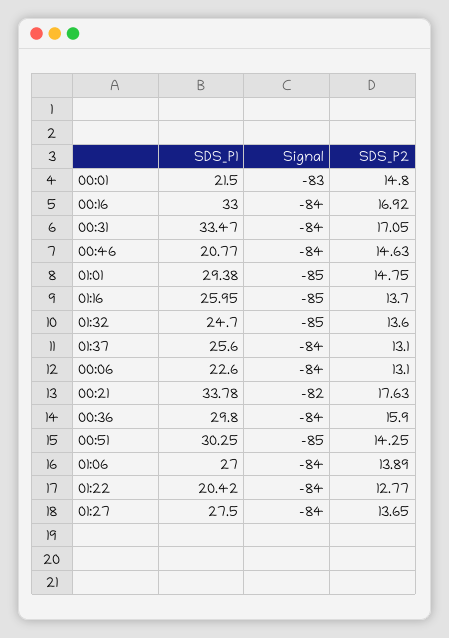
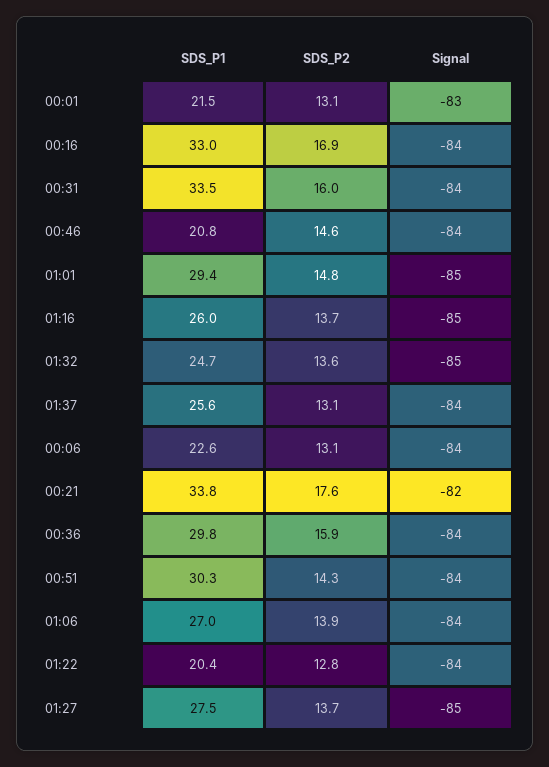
  {
    "SDS_P1": {
      "00:01": 21.5,
      "00:16": 33,
      "00:31": 33.47,
      "00:46": 20.77,
      "01:01": 29.38,
      "01:16": 25.95,
      "01:32": 24.7,
      "01:37": 25.6,
      "00:06": 22.6,
      "00:21": 33.78,
      "00:36": 29.8,
      "00:51": 30.25,
      "01:06": 27,
      "01:22": 20.42,
      "01:27": 27.5
    },
    "Signal": {
      "00:01": -83,
      "00:16": -84,
      "00:31": -84,
      "00:46": -84,
      "01:01": -85,
      "01:16": -85,
      "01:32": -85,
      "01:37": -84,
      "00:06": -84,
      "00:21": -82,
      "00:36": -84,
-     "00:51": -85,
+     "00:51": -84,
      "01:06": -84,
      "01:22": -84,
-     "01:27": -84
+     "01:27": -85
    },
    "SDS_P2": {
-     "00:01": 14.8,
+     "00:01": 13.1,
      "00:16": 16.92,
-     "00:31": 17.05,
+     "00:31": 16,
      "00:46": 14.63,
      "01:01": 14.75,
      "01:16": 13.7,
      "01:32": 13.6,
      "01:37": 13.1,
      "00:06": 13.1,
      "00:21": 17.63,
      "00:36": 15.9,
      "00:51": 14.25,
      "01:06": 13.89,
      "01:22": 12.77,
      "01:27": 13.65
    }
  }

